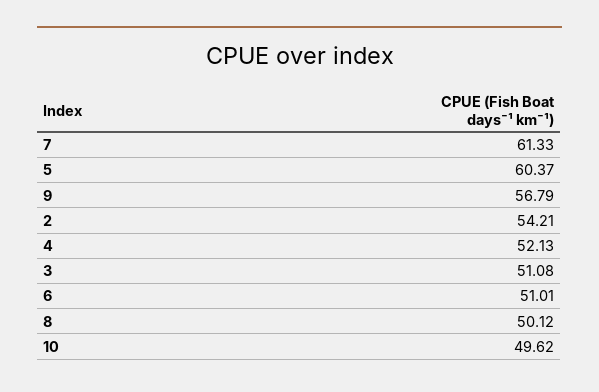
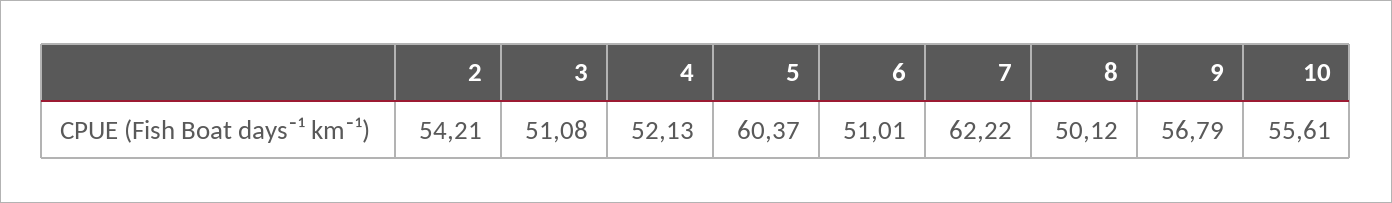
  {
-   "7": 61.33,
+   "7": 62.22,
    "5": 60.37,
    "9": 56.79,
    "2": 54.21,
    "4": 52.13,
    "3": 51.08,
    "6": 51.01,
    "8": 50.12,
-   "10": 49.62
+   "10": 55.61
  }

